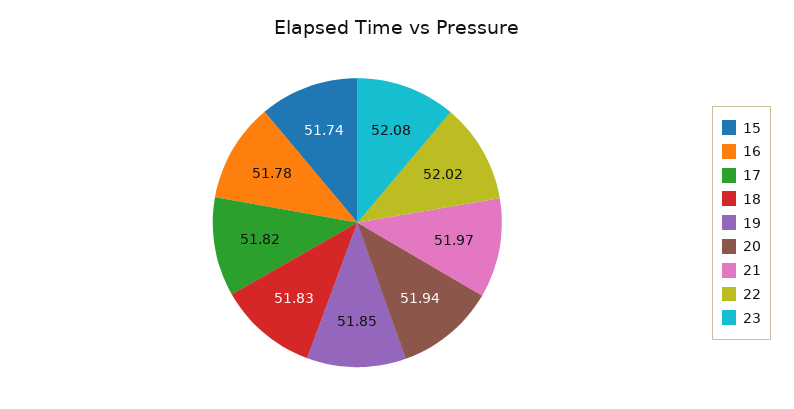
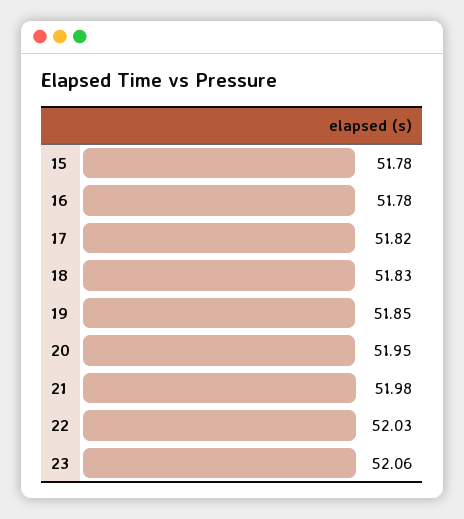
  {
-   "15": 51.74,
+   "15": 51.78,
    "16": 51.78,
    "17": 51.82,
    "18": 51.83,
    "19": 51.85,
-   "20": 51.94,
+   "20": 51.95,
-   "21": 51.97,
+   "21": 51.98,
-   "22": 52.02,
+   "22": 52.03,
-   "23": 52.08
+   "23": 52.06
  }

